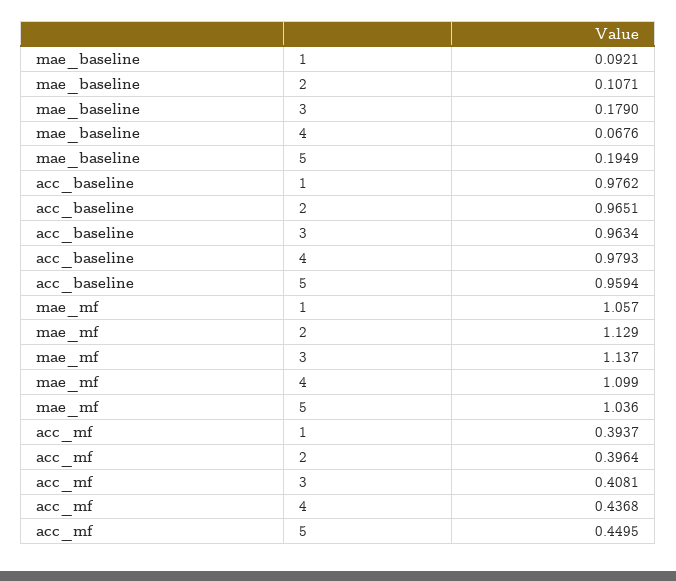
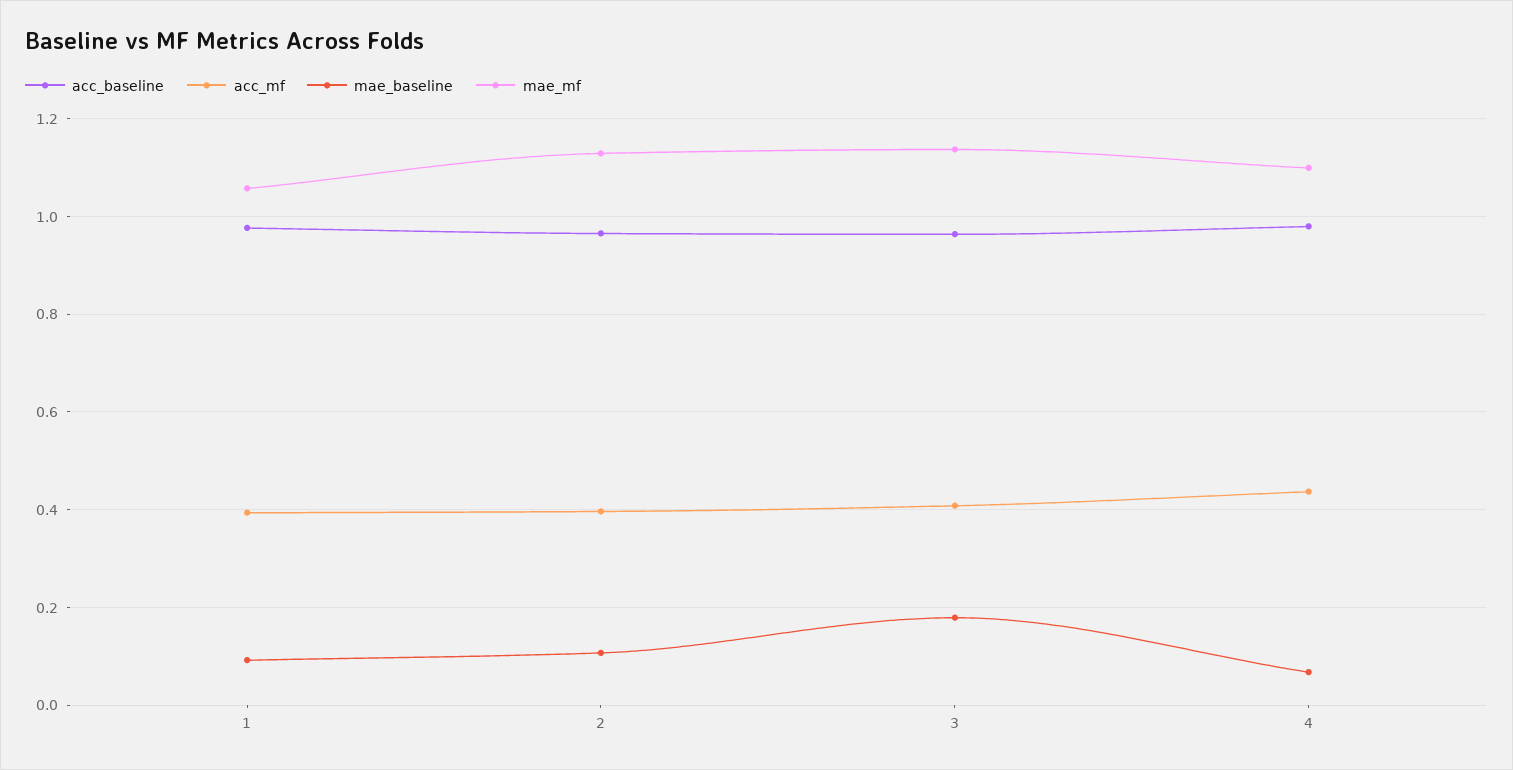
  {
    "mae_baseline": {
      "1": 0.0921,
      "2": 0.1071,
      "3": 0.179,
-     "4": 0.0676,
+     "4": 0.0676
-     "5": 0.1949
    },
    "acc_baseline": {
      "1": 0.9762,
      "2": 0.9651,
      "3": 0.9634,
-     "4": 0.9793,
+     "4": 0.9793
-     "5": 0.9594
    },
    "mae_mf": {
      "1": 1.057,
      "2": 1.129,
      "3": 1.137,
-     "4": 1.099,
+     "4": 1.099
-     "5": 1.036
    },
    "acc_mf": {
      "1": 0.3937,
      "2": 0.3964,
      "3": 0.4081,
-     "4": 0.4368,
+     "4": 0.4368
-     "5": 0.4495
    }
  }

